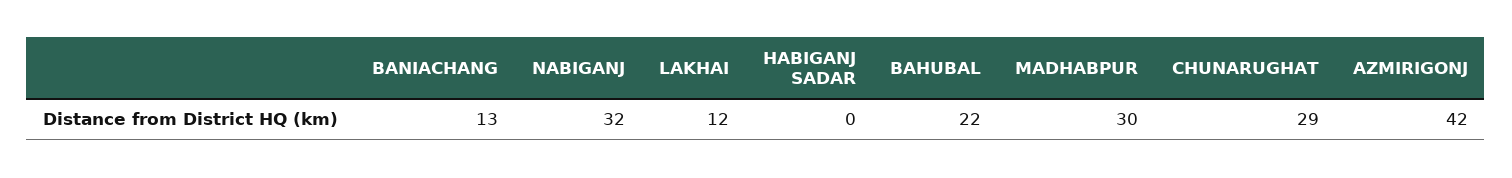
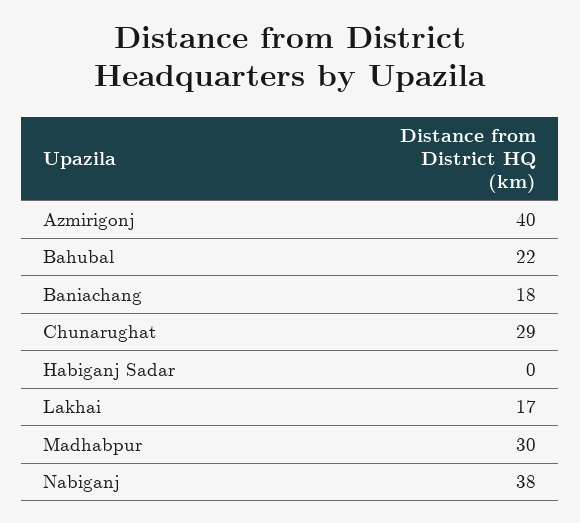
  {
-   "BANIACHANG": 13,
+   "BANIACHANG": 18,
-   "NABIGANJ": 32,
+   "NABIGANJ": 38,
-   "LAKHAI": 12,
+   "LAKHAI": 17,
    "HABIGANJ SADAR": 0,
    "BAHUBAL": 22,
    "MADHABPUR": 30,
    "CHUNARUGHAT": 29,
-   "AZMIRIGONJ": 42
+   "AZMIRIGONJ": 40
  }

